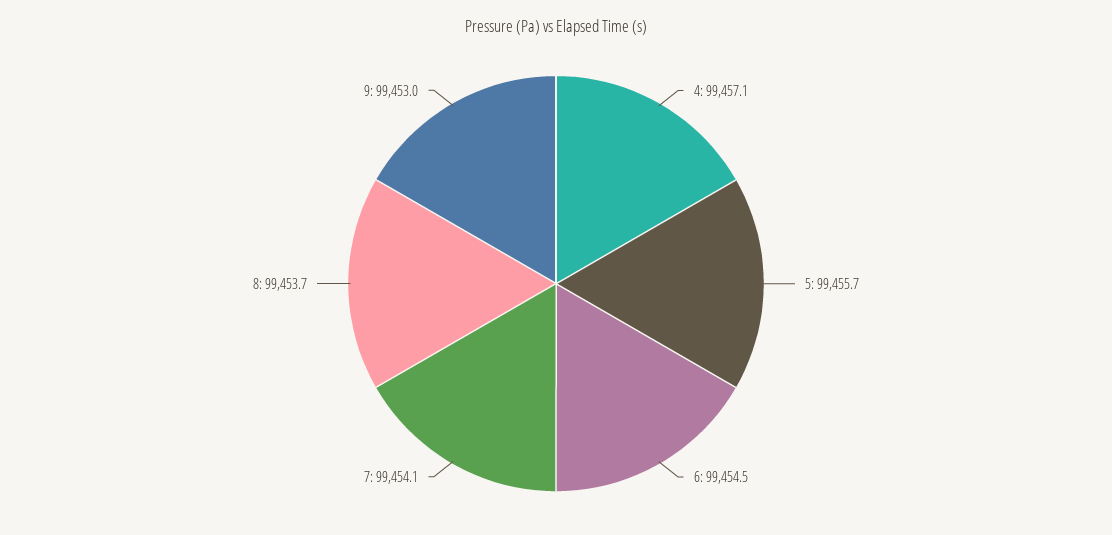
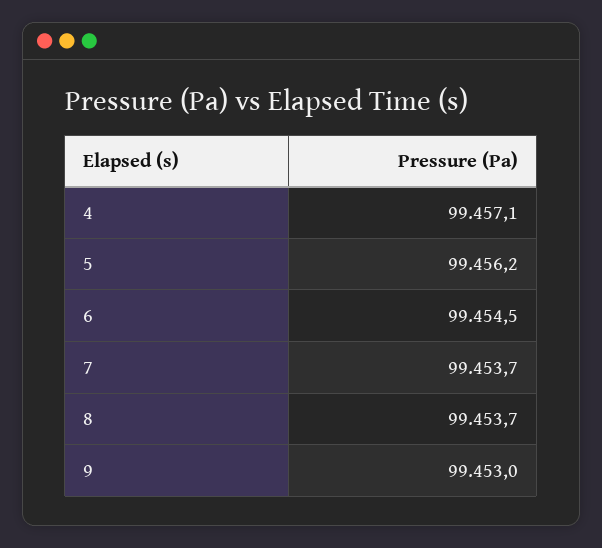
  {
    "4": 99457.1,
-   "5": 99455.7,
+   "5": 99456.2,
    "6": 99454.5,
-   "7": 99454.1,
+   "7": 99453.7,
    "8": 99453.7,
    "9": 99453
  }

